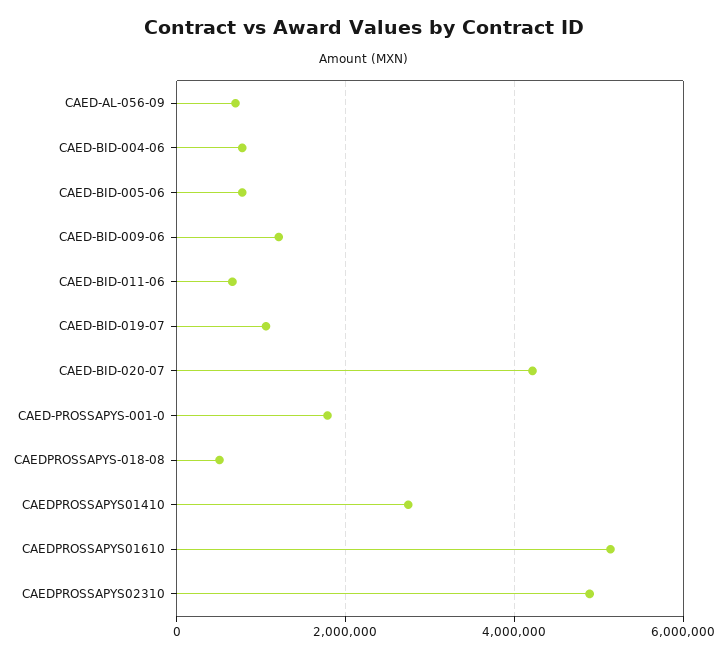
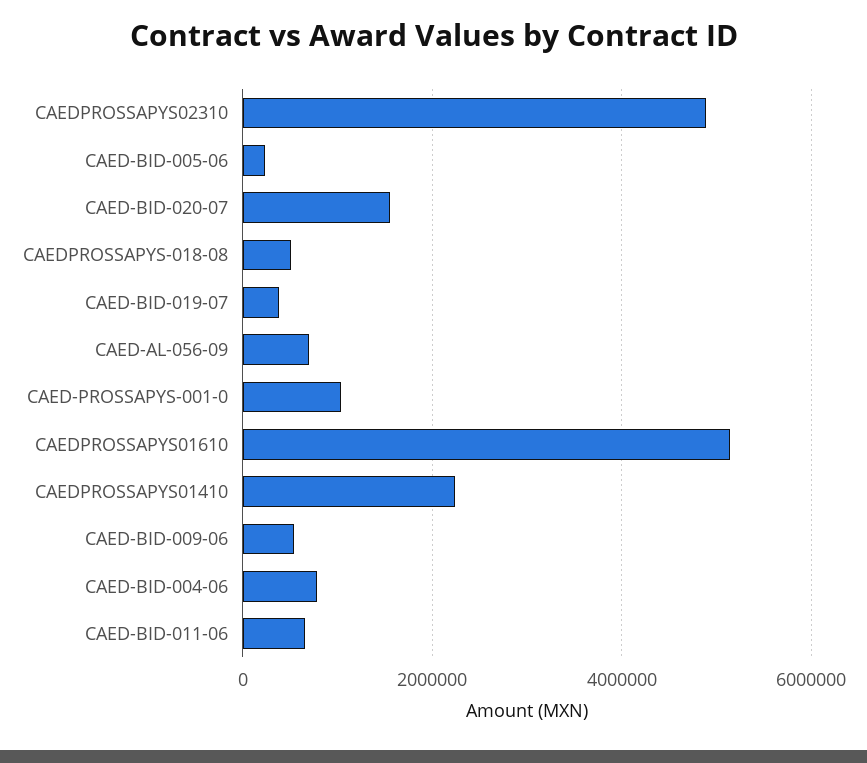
  {
    "CAED-AL-056-09": 600000,
    "CAED-BID-004-06": 800000,
-   "CAED-BID-005-06": 800000,
+   "CAED-BID-005-06": 200000,
-   "CAED-BID-009-06": 1200000,
+   "CAED-BID-009-06": 600000,
    "CAED-BID-011-06": 600000,
-   "CAED-BID-019-07": 1000000,
+   "CAED-BID-019-07": 400000,
-   "CAED-BID-020-07": 4200000,
+   "CAED-BID-020-07": 1600000,
-   "CAED-PROSSAPYS-001-0": 1800000,
+   "CAED-PROSSAPYS-001-0": 1000000,
    "CAEDPROSSAPYS-018-08": 600000,
-   "CAEDPROSSAPYS01410": 2800000,
+   "CAEDPROSSAPYS01410": 2200000,
    "CAEDPROSSAPYS01610": 5200000,
    "CAEDPROSSAPYS02310": 4800000
  }

